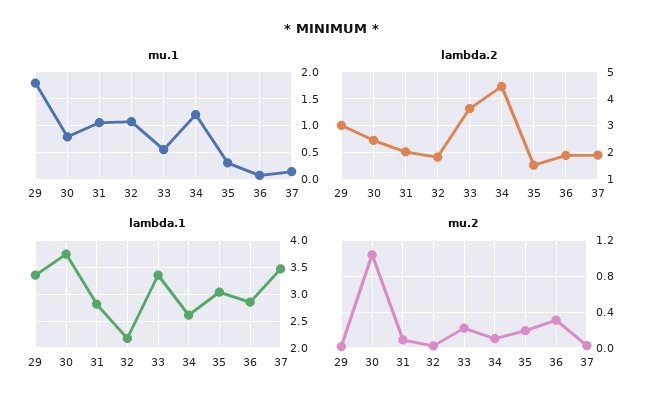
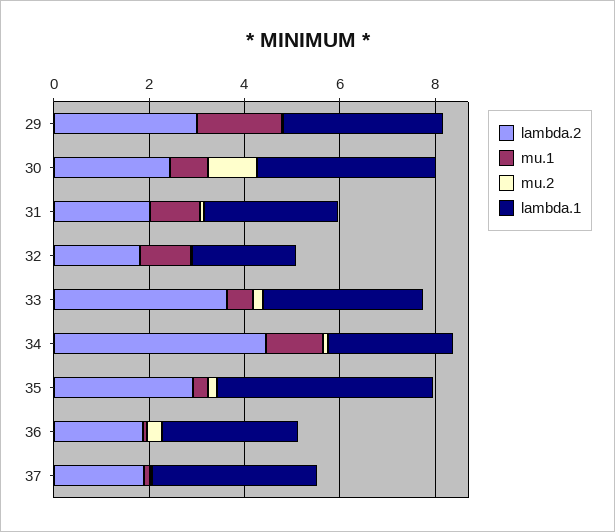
  {
    "mu.1": {
      "29": 1.75,
      "30": 0.75,
      "31": 1,
      "32": 1,
      "33": 0.5,
      "34": 1.25,
      "35": 0.25,
      "36": 0,
      "37": 0.25
    },
    "lambda.2": {
      "29": 3,
      "30": 2.5,
      "31": 2,
      "32": 1.75,
      "33": 3.75,
      "34": 4.5,
-     "35": 1.5,
+     "35": 3,
      "36": 2,
      "37": 2
    },
    "lambda.1": {
      "29": 3.25,
      "30": 3.75,
      "31": 2.75,
      "32": 2.25,
      "33": 3.25,
      "34": 2.5,
-     "35": 3,
+     "35": 4.5,
      "36": 2.75,
      "37": 3.5
    },
    "mu.2": {
      "29": 0,
      "30": 1,
      "31": 0.1,
      "32": 0,
      "33": 0.2,
      "34": 0.1,
      "35": 0.2,
      "36": 0.3,
      "37": 0
    }
  }

